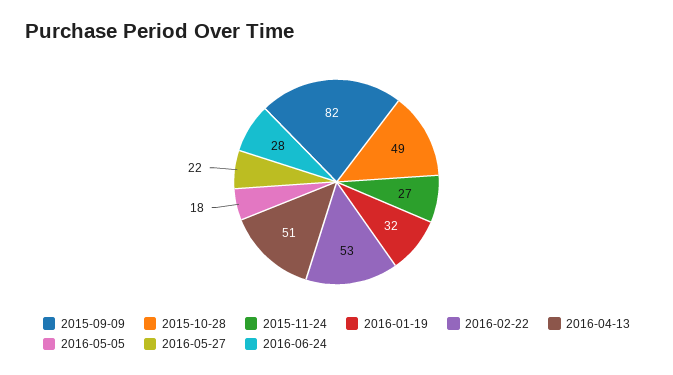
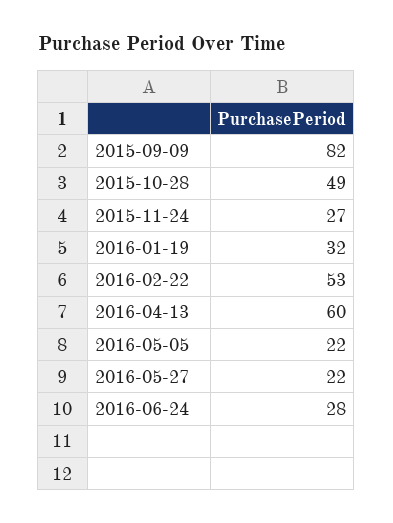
  {
    "2015-09-09": 82,
    "2015-10-28": 49,
    "2015-11-24": 27,
    "2016-01-19": 32,
    "2016-02-22": 53,
-   "2016-04-13": 51,
+   "2016-04-13": 60,
-   "2016-05-05": 18,
+   "2016-05-05": 22,
    "2016-05-27": 22,
    "2016-06-24": 28
  }

